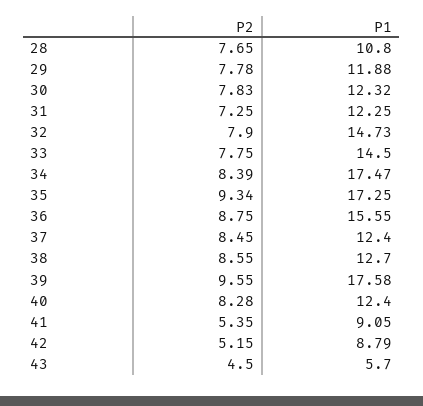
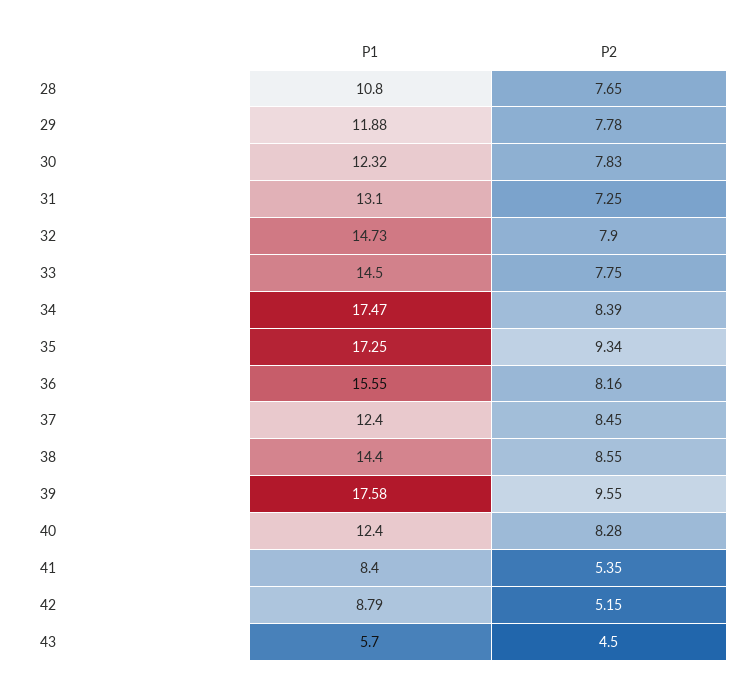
  {
    "P2": {
      "28": 7.65,
      "29": 7.78,
      "30": 7.83,
      "31": 7.25,
      "32": 7.9,
      "33": 7.75,
      "34": 8.39,
      "35": 9.34,
-     "36": 8.75,
+     "36": 8.16,
      "37": 8.45,
      "38": 8.55,
      "39": 9.55,
      "40": 8.28,
      "41": 5.35,
      "42": 5.15,
      "43": 4.5
    },
    "P1": {
      "28": 10.8,
      "29": 11.88,
      "30": 12.32,
-     "31": 12.25,
+     "31": 13.1,
      "32": 14.73,
      "33": 14.5,
      "34": 17.47,
      "35": 17.25,
      "36": 15.55,
      "37": 12.4,
-     "38": 12.7,
+     "38": 14.4,
      "39": 17.58,
      "40": 12.4,
-     "41": 9.05,
+     "41": 8.4,
      "42": 8.79,
      "43": 5.7
    }
  }

